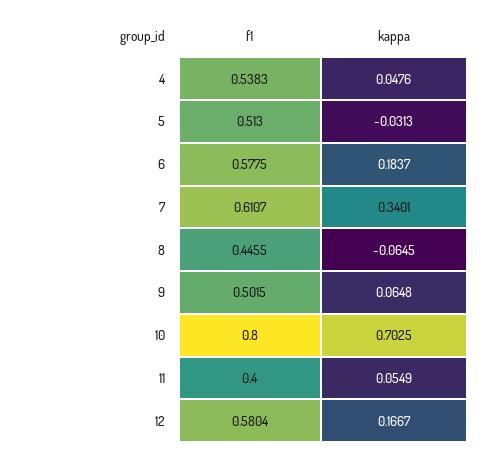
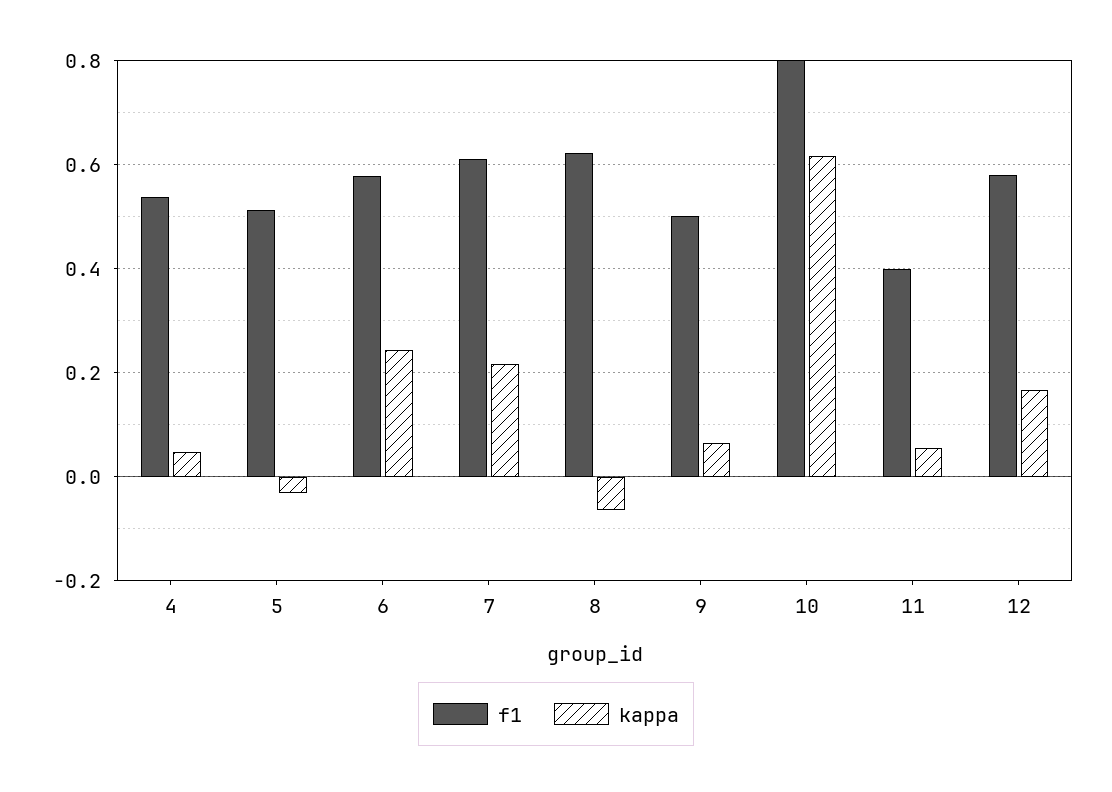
  {
    "f1": {
      "4": 0.5383,
      "5": 0.513,
      "6": 0.5775,
      "7": 0.6107,
-     "8": 0.4455,
+     "8": 0.62,
      "9": 0.5015,
      "10": 0.8,
      "11": 0.4,
      "12": 0.5804
    },
    "kappa": {
      "4": 0.0476,
      "5": -0.0313,
-     "6": 0.1837,
+     "6": 0.24,
-     "7": 0.3401,
+     "7": 0.22,
      "8": -0.0645,
      "9": 0.0648,
-     "10": 0.7025,
+     "10": 0.62,
      "11": 0.0549,
      "12": 0.1667
    }
  }

